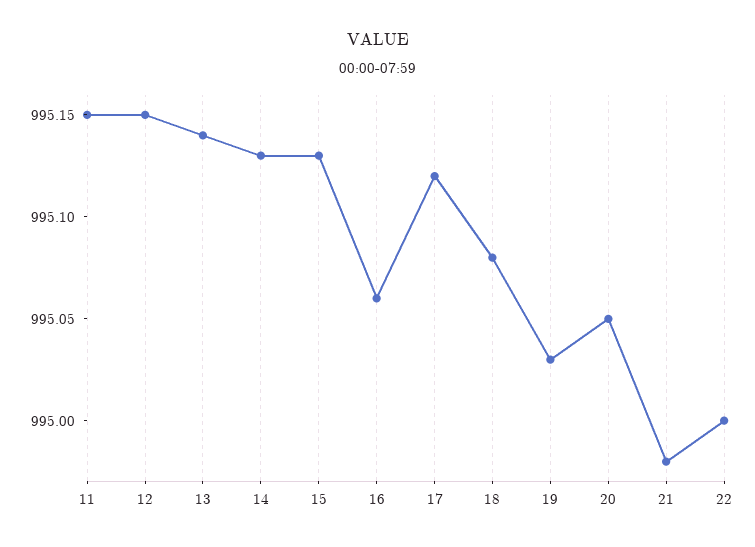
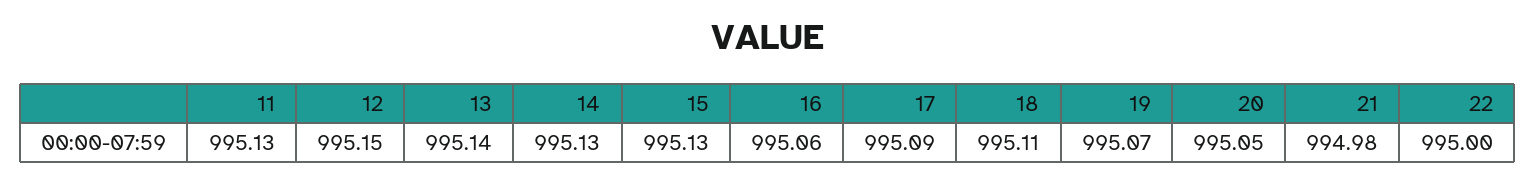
  {
-   "11": 995.15,
+   "11": 995.13,
    "12": 995.15,
    "13": 995.14,
    "14": 995.13,
    "15": 995.13,
    "16": 995.06,
-   "17": 995.12,
+   "17": 995.09,
-   "18": 995.08,
+   "18": 995.11,
-   "19": 995.03,
+   "19": 995.07,
    "20": 995.05,
    "21": 994.98,
    "22": 995
  }

